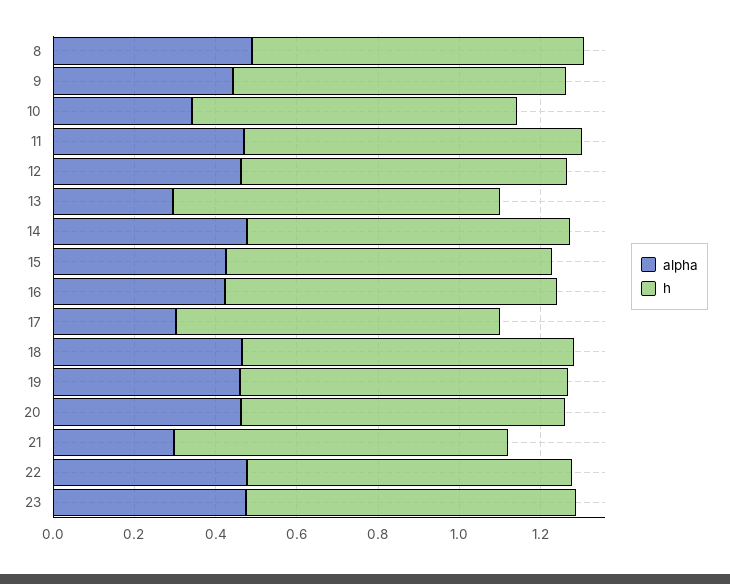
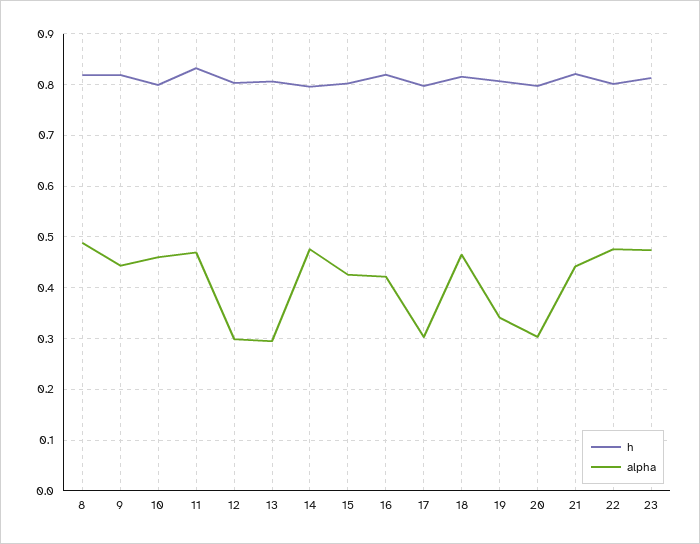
  {
    "alpha": {
      "8": 0.48,
      "9": 0.44,
-     "10": 0.35,
+     "10": 0.46,
      "11": 0.46,
-     "12": 0.45,
+     "12": 0.3,
      "13": 0.3,
      "14": 0.48,
      "15": 0.42,
      "16": 0.42,
      "17": 0.3,
      "18": 0.46,
-     "19": 0.45,
+     "19": 0.34,
-     "20": 0.45,
+     "20": 0.3,
-     "21": 0.3,
+     "21": 0.44,
      "22": 0.48,
      "23": 0.48
    },
    "h": {
      "8": 0.82,
      "9": 0.82,
      "10": 0.8,
      "11": 0.84,
      "12": 0.8,
      "13": 0.8,
      "14": 0.8,
      "15": 0.8,
      "16": 0.82,
      "17": 0.8,
      "18": 0.82,
      "19": 0.8,
      "20": 0.8,
      "21": 0.82,
      "22": 0.8,
      "23": 0.82
    }
  }

